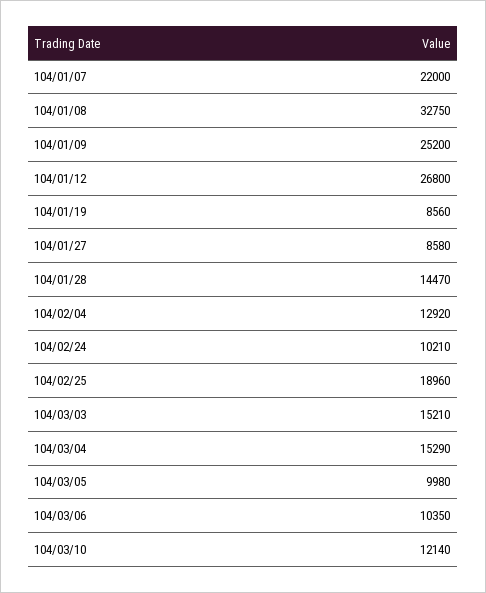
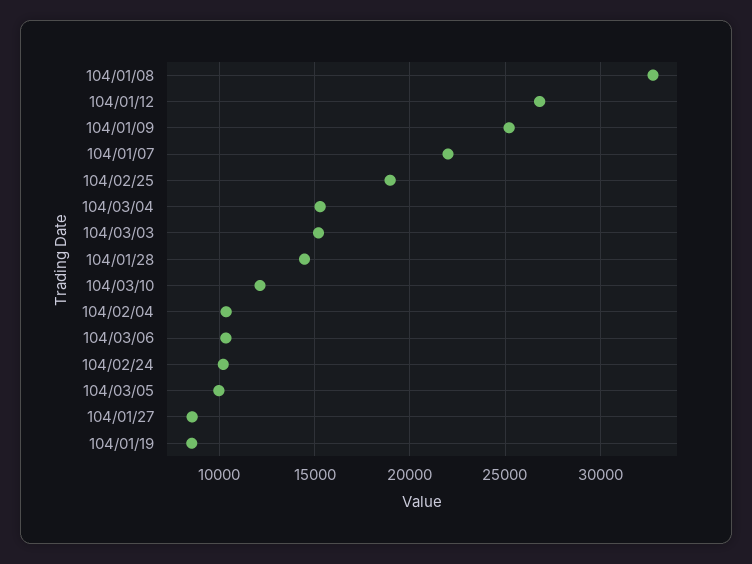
  {
    "104/01/07": 22000,
    "104/01/08": 32750,
    "104/01/09": 25200,
    "104/01/12": 26800,
    "104/01/19": 8560,
    "104/01/27": 8580,
    "104/01/28": 14470,
-   "104/02/04": 12920,
+   "104/02/04": 10500,
    "104/02/24": 10210,
    "104/02/25": 18960,
    "104/03/03": 15210,
    "104/03/04": 15290,
    "104/03/05": 9980,
    "104/03/06": 10350,
    "104/03/10": 12140
  }

